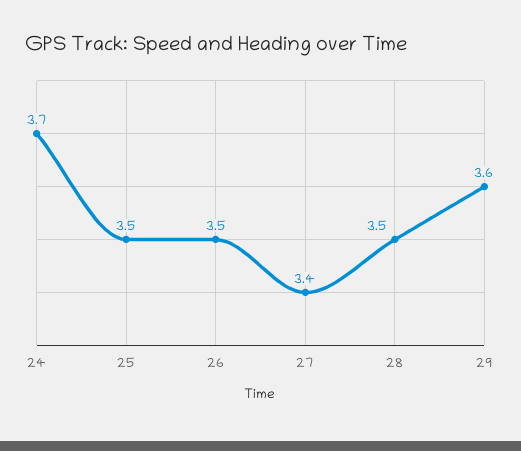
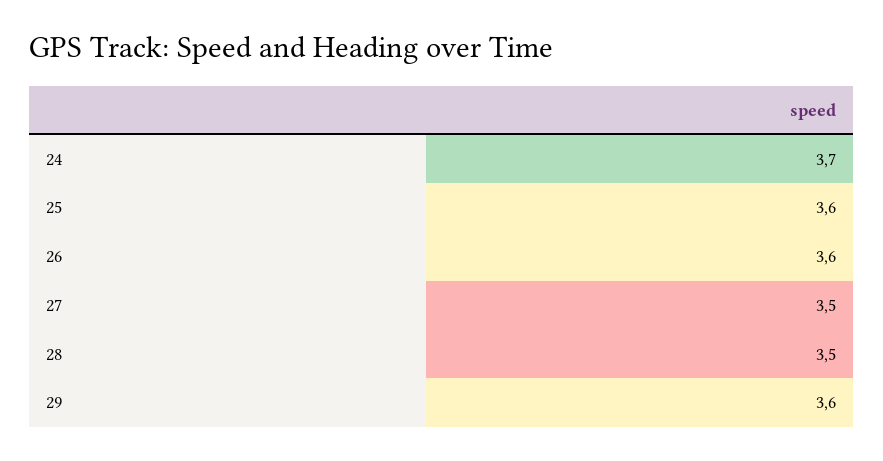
  {
    "24": 3.7,
-   "25": 3.5,
+   "25": 3.6,
-   "26": 3.5,
+   "26": 3.6,
-   "27": 3.4,
+   "27": 3.5,
    "28": 3.5,
    "29": 3.6
  }

